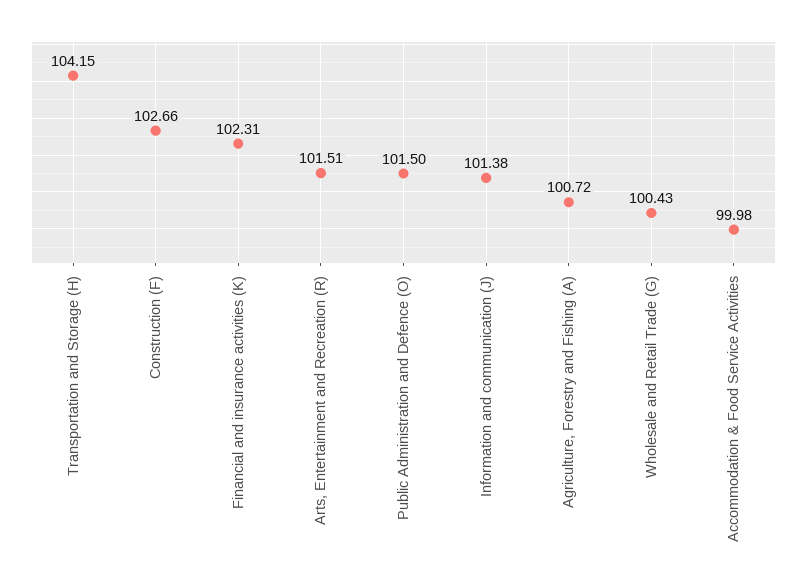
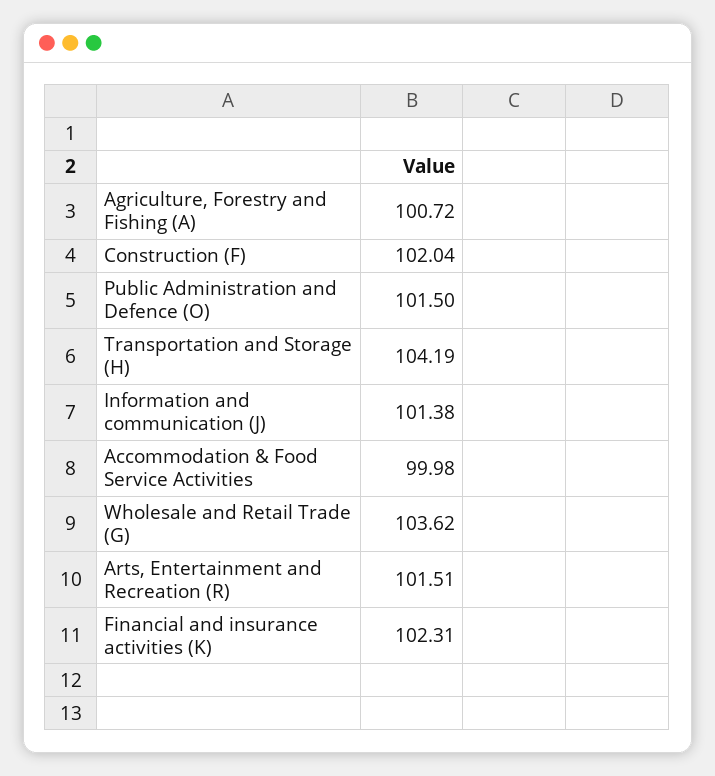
  {
-   "Transportation and Storage (H)": 104.15,
+   "Transportation and Storage (H)": 104.19,
-   "Construction (F)": 102.66,
+   "Construction (F)": 102.04,
    "Financial and insurance activities (K)": 102.31,
    "Arts, Entertainment and Recreation (R)": 101.51,
    "Public Administration and Defence (O)": 101.5,
    "Information and communication (J)": 101.38,
    "Agriculture, Forestry and Fishing (A)": 100.72,
-   "Wholesale and Retail Trade (G)": 100.43,
+   "Wholesale and Retail Trade (G)": 103.62,
    "Accommodation & Food Service Activities": 99.98
  }

